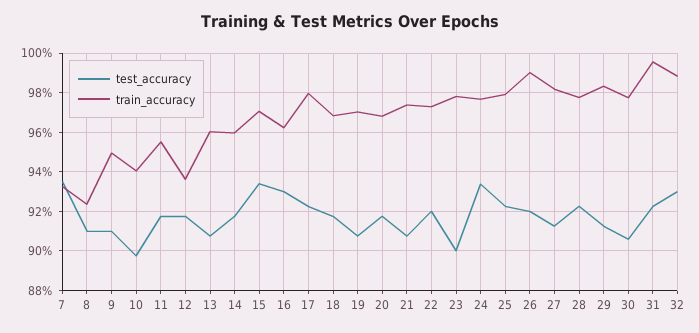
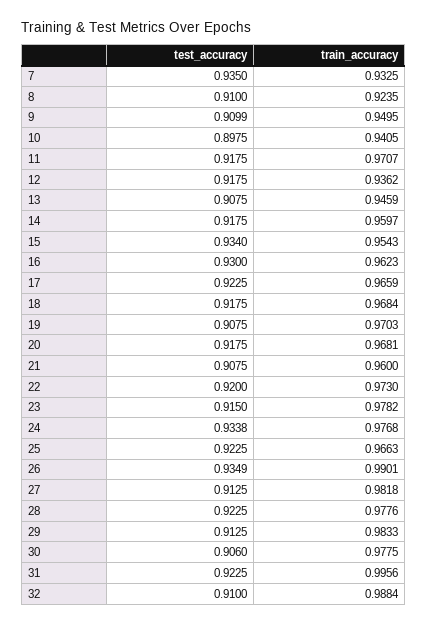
  {
    "test_accuracy": {
      "7": 0.935,
      "8": 0.91,
      "9": 0.9099,
      "10": 0.8975,
      "11": 0.9175,
      "12": 0.9175,
      "13": 0.9075,
      "14": 0.9175,
      "15": 0.934,
      "16": 0.93,
      "17": 0.9225,
      "18": 0.9175,
      "19": 0.9075,
      "20": 0.9175,
      "21": 0.9075,
      "22": 0.92,
-     "23": 0.9,
+     "23": 0.915,
      "24": 0.9338,
      "25": 0.9225,
-     "26": 0.92,
+     "26": 0.9349,
      "27": 0.9125,
      "28": 0.9225,
      "29": 0.9125,
      "30": 0.906,
      "31": 0.9225,
-     "32": 0.93
+     "32": 0.91
    },
    "train_accuracy": {
      "7": 0.9325,
      "8": 0.9235,
      "9": 0.9495,
      "10": 0.9405,
-     "11": 0.955,
+     "11": 0.9707,
      "12": 0.9362,
-     "13": 0.96,
+     "13": 0.9459,
      "14": 0.9597,
-     "15": 0.97,
+     "15": 0.9543,
      "16": 0.9623,
-     "17": 0.98,
+     "17": 0.9659,
      "18": 0.9684,
      "19": 0.9703,
      "20": 0.9681,
-     "21": 0.975,
+     "21": 0.96,
      "22": 0.973,
      "23": 0.9782,
      "24": 0.9768,
-     "25": 0.98,
+     "25": 0.9663,
      "26": 0.9901,
      "27": 0.9818,
      "28": 0.9776,
      "29": 0.9833,
      "30": 0.9775,
      "31": 0.9956,
      "32": 0.9884
    }
  }

